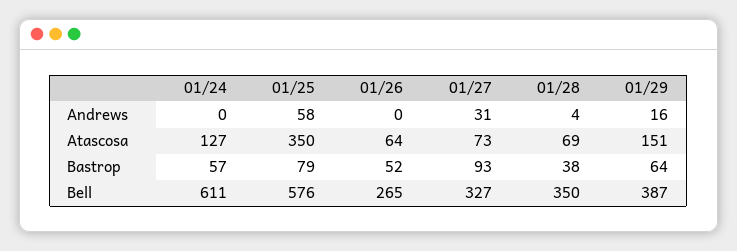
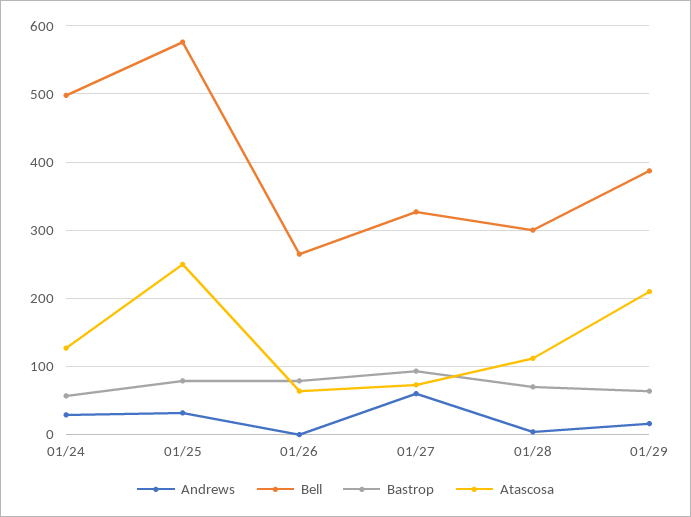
  {
    "Andrews": {
-     "01/24": 0,
+     "01/24": 30,
-     "01/25": 58,
+     "01/25": 30,
      "01/26": 0,
-     "01/27": 31,
+     "01/27": 60,
      "01/28": 4,
      "01/29": 16
    },
    "Atascosa": {
      "01/24": 127,
-     "01/25": 350,
+     "01/25": 250,
      "01/26": 64,
      "01/27": 73,
-     "01/28": 69,
+     "01/28": 110,
-     "01/29": 151
+     "01/29": 210
    },
    "Bastrop": {
      "01/24": 57,
      "01/25": 79,
-     "01/26": 52,
+     "01/26": 80,
      "01/27": 93,
-     "01/28": 38,
+     "01/28": 70,
      "01/29": 64
    },
    "Bell": {
-     "01/24": 611,
+     "01/24": 500,
      "01/25": 576,
      "01/26": 265,
      "01/27": 327,
-     "01/28": 350,
+     "01/28": 300,
      "01/29": 387
    }
  }

